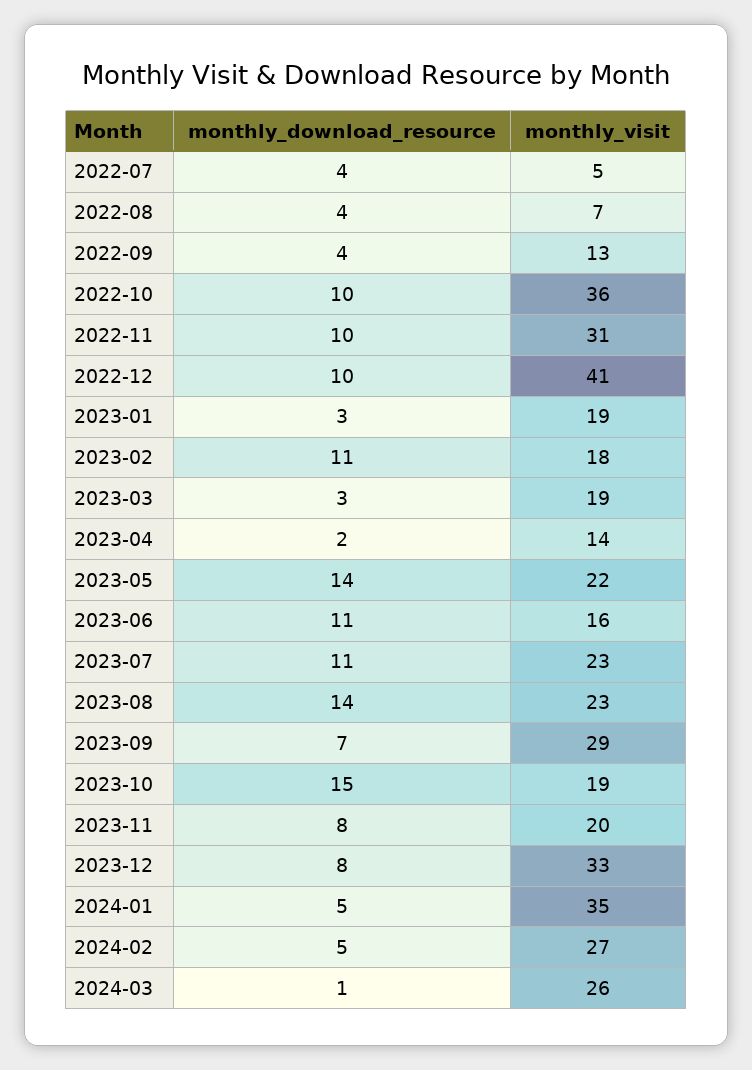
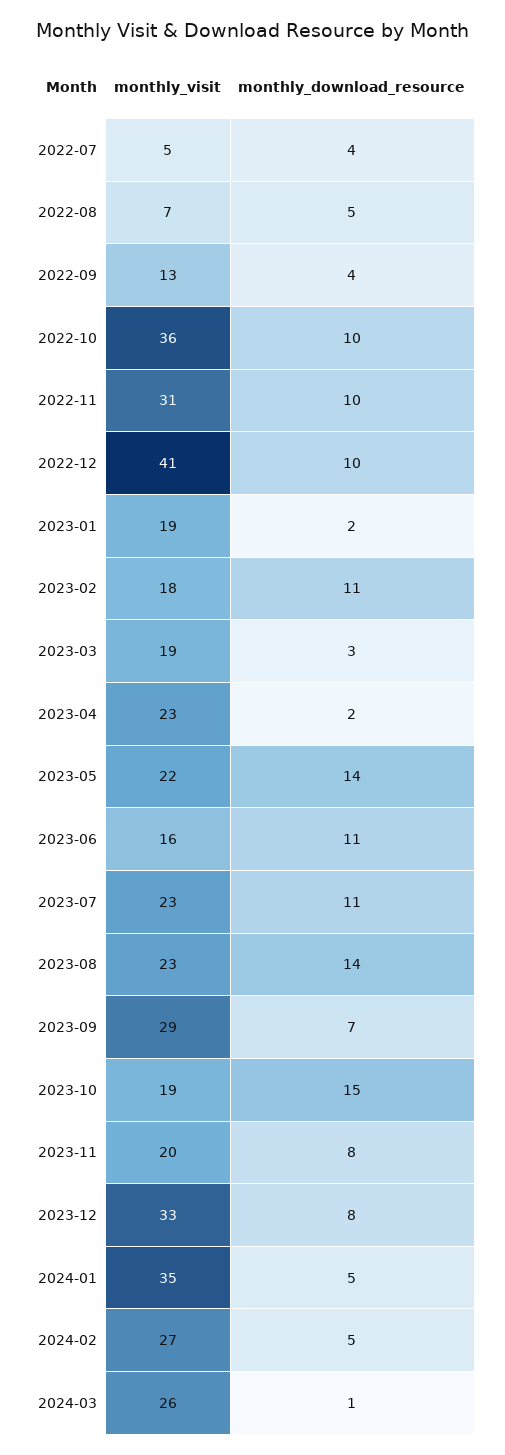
  {
    "monthly_download_resource": {
      "2022-07": 4,
-     "2022-08": 4,
+     "2022-08": 5,
      "2022-09": 4,
      "2022-10": 10,
      "2022-11": 10,
      "2022-12": 10,
-     "2023-01": 3,
+     "2023-01": 2,
      "2023-02": 11,
      "2023-03": 3,
      "2023-04": 2,
      "2023-05": 14,
      "2023-06": 11,
      "2023-07": 11,
      "2023-08": 14,
      "2023-09": 7,
      "2023-10": 15,
      "2023-11": 8,
      "2023-12": 8,
      "2024-01": 5,
      "2024-02": 5,
      "2024-03": 1
    },
    "monthly_visit": {
      "2022-07": 5,
      "2022-08": 7,
      "2022-09": 13,
      "2022-10": 36,
      "2022-11": 31,
      "2022-12": 41,
      "2023-01": 19,
      "2023-02": 18,
      "2023-03": 19,
-     "2023-04": 14,
+     "2023-04": 23,
      "2023-05": 22,
      "2023-06": 16,
      "2023-07": 23,
      "2023-08": 23,
      "2023-09": 29,
      "2023-10": 19,
      "2023-11": 20,
      "2023-12": 33,
      "2024-01": 35,
      "2024-02": 27,
      "2024-03": 26
    }
  }

